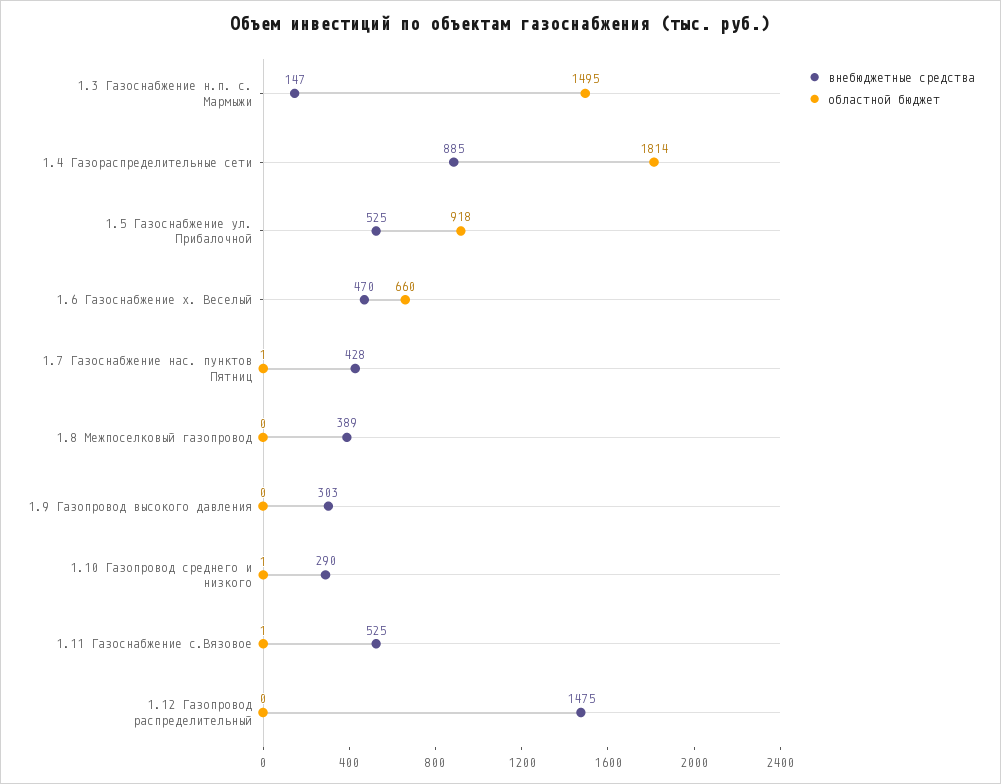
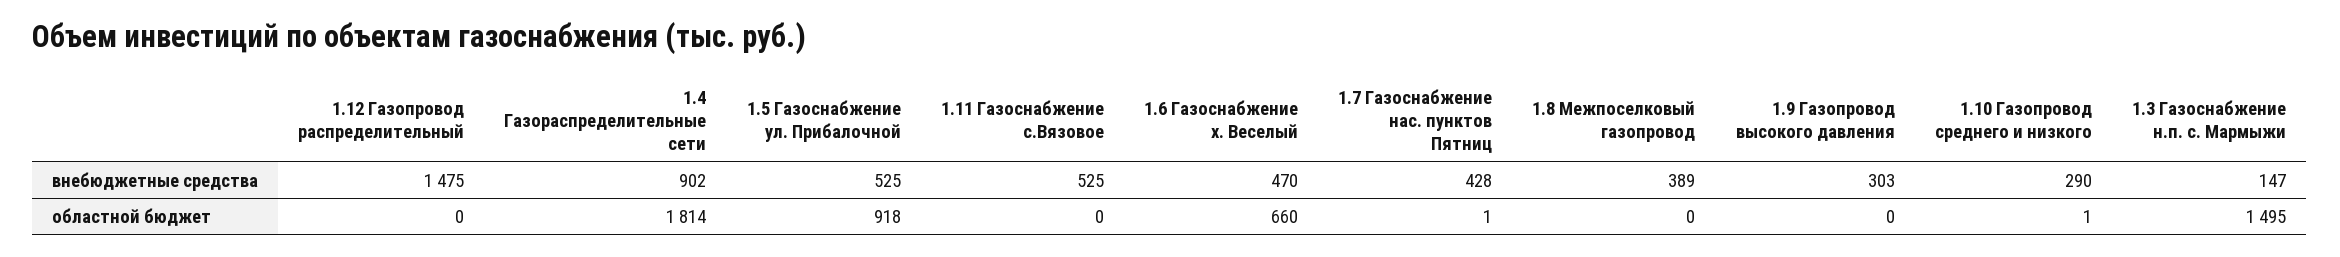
  {
    "внебюджетные средства": {
      "1.3 Газоснабжение н.п. с. Мармыжи": 147,
-     "1.4 Газораспределительные сети": 885,
+     "1.4 Газораспределительные сети": 902,
      "1.5 Газоснабжение ул. Прибалочной": 525,
      "1.6 Газоснабжение х. Веселый": 470,
      "1.7 Газоснабжение нас. пунктов Пятниц": 428,
      "1.8 Межпоселковый газопровод": 389,
      "1.9 Газопровод высокого давления": 303,
      "1.10 Газопровод среднего и низкого": 290,
      "1.11 Газоснабжение с.Вязовое": 525,
      "1.12 Газопровод распределительный": 1475
    },
    "областной бюджет": {
      "1.3 Газоснабжение н.п. с. Мармыжи": 1495,
      "1.4 Газораспределительные сети": 1814,
      "1.5 Газоснабжение ул. Прибалочной": 918,
      "1.6 Газоснабжение х. Веселый": 660,
      "1.7 Газоснабжение нас. пунктов Пятниц": 1,
      "1.8 Межпоселковый газопровод": 0,
      "1.9 Газопровод высокого давления": 0,
      "1.10 Газопровод среднего и низкого": 1,
-     "1.11 Газоснабжение с.Вязовое": 1,
+     "1.11 Газоснабжение с.Вязовое": 0,
      "1.12 Газопровод распределительный": 0
    }
  }

